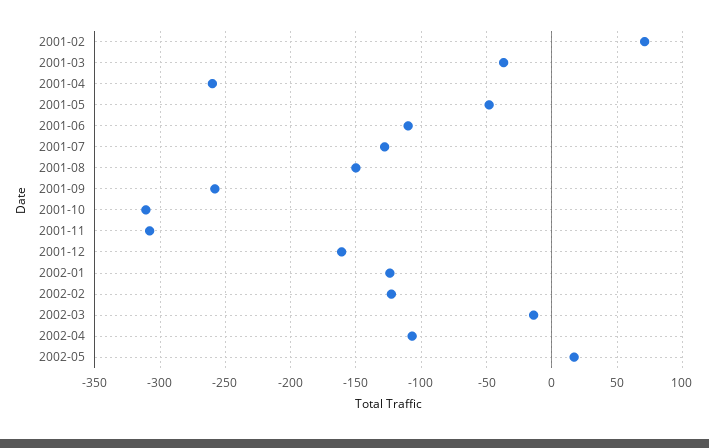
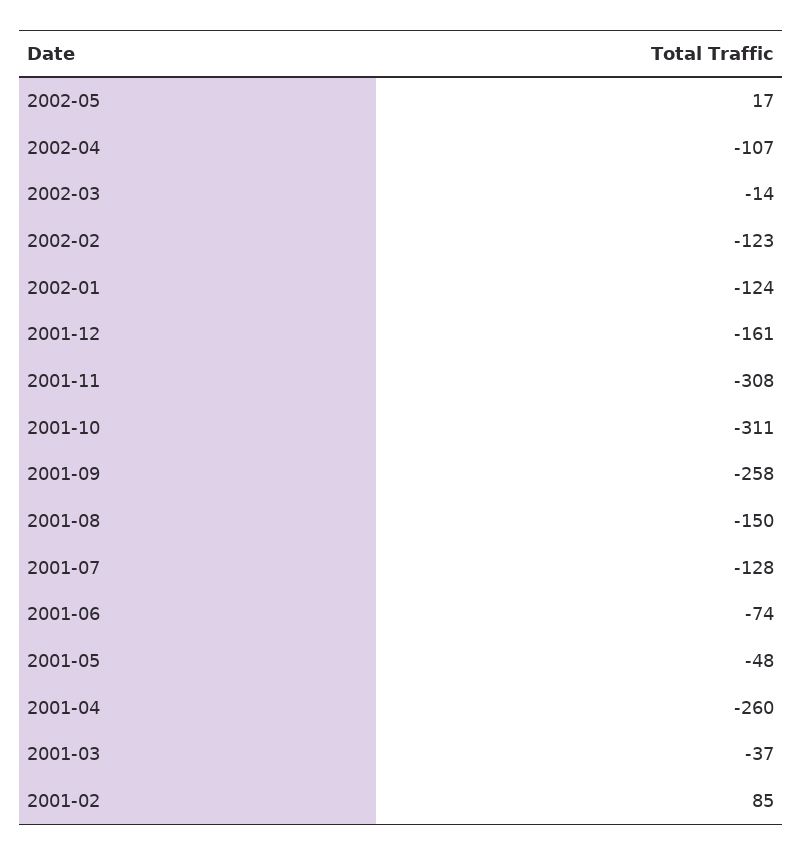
  {
-   "2001-02": 70,
+   "2001-02": 85,
    "2001-03": -37,
    "2001-04": -260,
    "2001-05": -48,
-   "2001-06": -110,
+   "2001-06": -74,
    "2001-07": -128,
    "2001-08": -150,
    "2001-09": -258,
    "2001-10": -311,
    "2001-11": -308,
    "2001-12": -161,
    "2002-01": -124,
    "2002-02": -123,
    "2002-03": -14,
    "2002-04": -107,
    "2002-05": 17
  }

